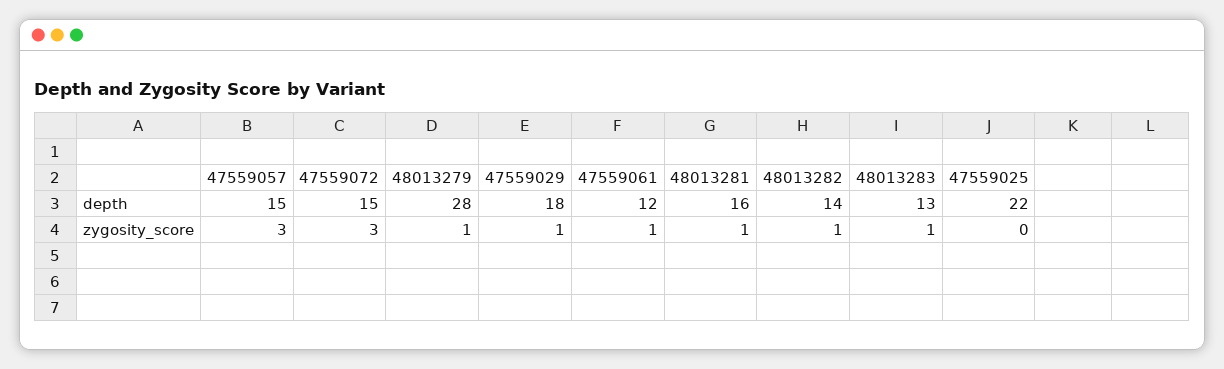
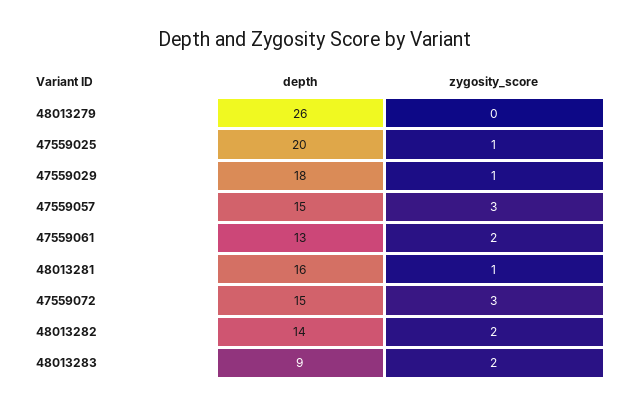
  {
    "47559057": {
      "depth": 15,
      "zygosity_score": 3
    },
    "47559072": {
      "depth": 15,
      "zygosity_score": 3
    },
    "48013279": {
-     "depth": 28,
+     "depth": 26,
-     "zygosity_score": 1
+     "zygosity_score": 0
    },
    "47559029": {
      "depth": 18,
      "zygosity_score": 1
    },
    "47559061": {
-     "depth": 12,
+     "depth": 13,
-     "zygosity_score": 1
+     "zygosity_score": 2
    },
    "48013281": {
      "depth": 16,
      "zygosity_score": 1
    },
    "48013282": {
      "depth": 14,
-     "zygosity_score": 1
+     "zygosity_score": 2
    },
    "48013283": {
-     "depth": 13,
+     "depth": 9,
-     "zygosity_score": 1
+     "zygosity_score": 2
    },
    "47559025": {
-     "depth": 22,
+     "depth": 20,
-     "zygosity_score": 0
+     "zygosity_score": 1
    }
  }

